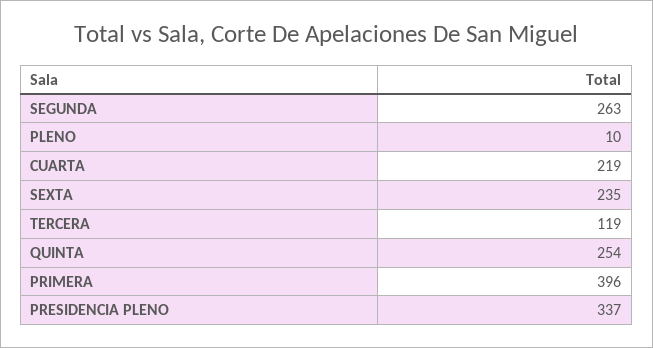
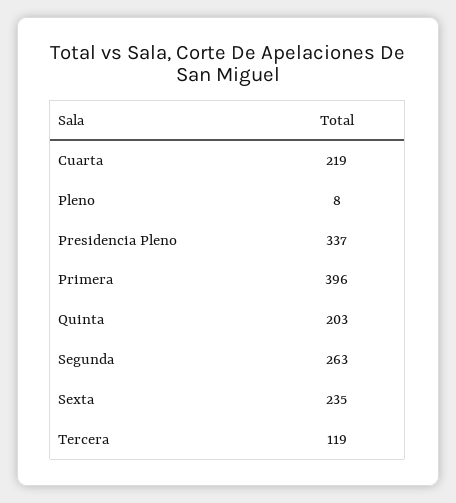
  {
    "SEGUNDA": 263,
-   "PLENO": 10,
+   "PLENO": 8,
    "CUARTA": 219,
    "SEXTA": 235,
    "TERCERA": 119,
-   "QUINTA": 254,
+   "QUINTA": 203,
    "PRIMERA": 396,
    "PRESIDENCIA PLENO": 337
  }

